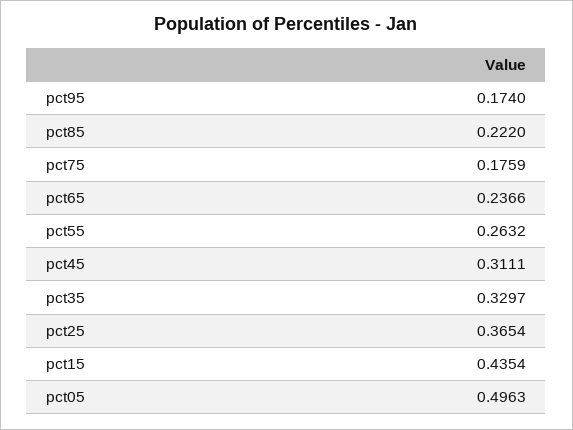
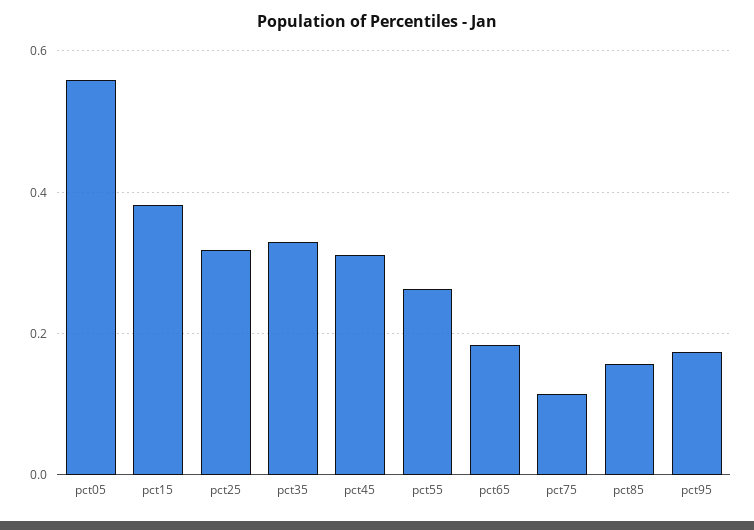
  {
    "pct95": 0.174,
-   "pct85": 0.222,
+   "pct85": 0.16,
-   "pct75": 0.1759,
+   "pct75": 0.12,
-   "pct65": 0.2366,
+   "pct65": 0.18,
    "pct55": 0.2632,
    "pct45": 0.3111,
    "pct35": 0.3297,
-   "pct25": 0.3654,
+   "pct25": 0.32,
-   "pct15": 0.4354,
+   "pct15": 0.38,
-   "pct05": 0.4963
+   "pct05": 0.56
  }

